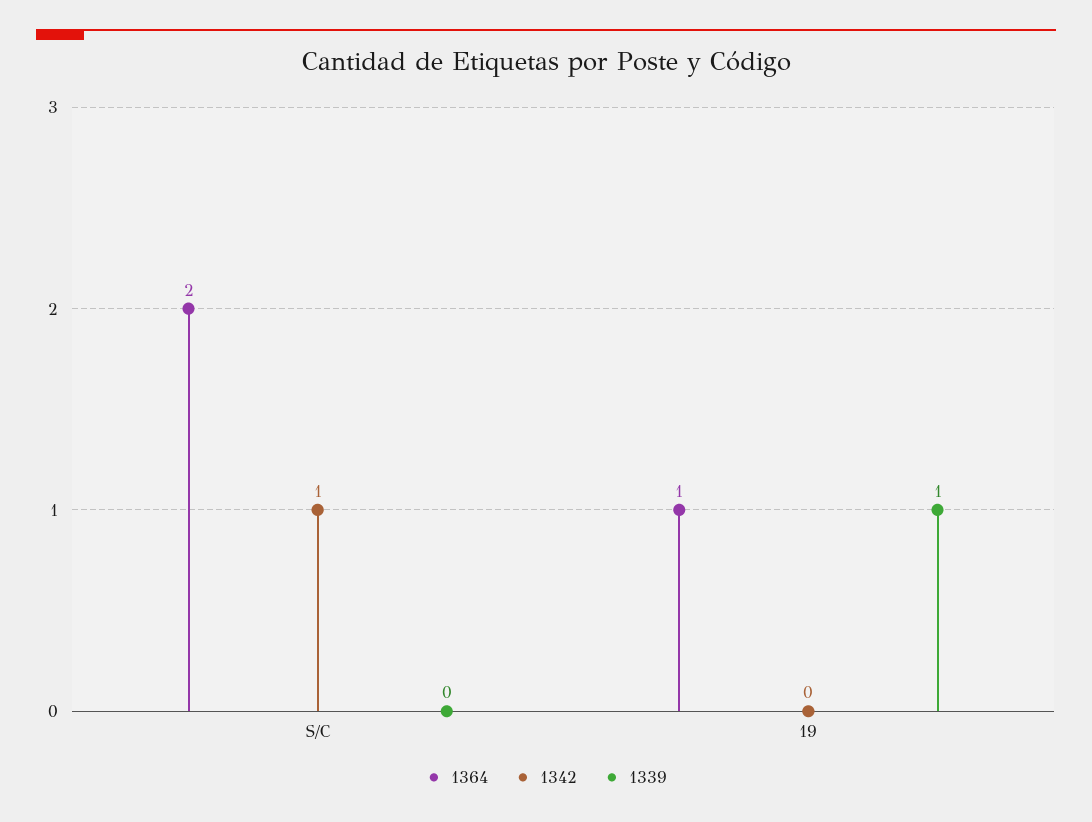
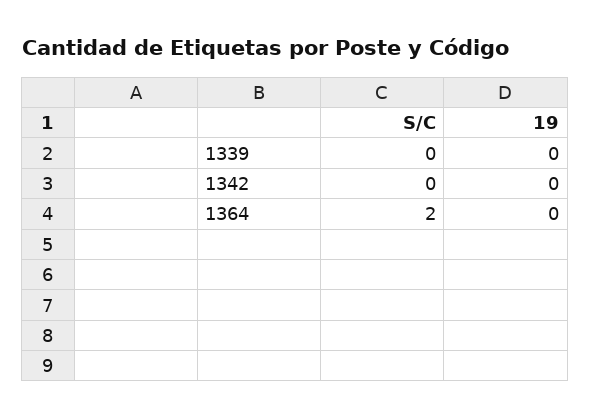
  {
    "1364": {
      "S/C": 2,
-     "19": 1
+     "19": 0
    },
    "1342": {
-     "S/C": 1,
+     "S/C": 0,
      "19": 0
    },
    "1339": {
      "S/C": 0,
-     "19": 1
+     "19": 0
    }
  }

